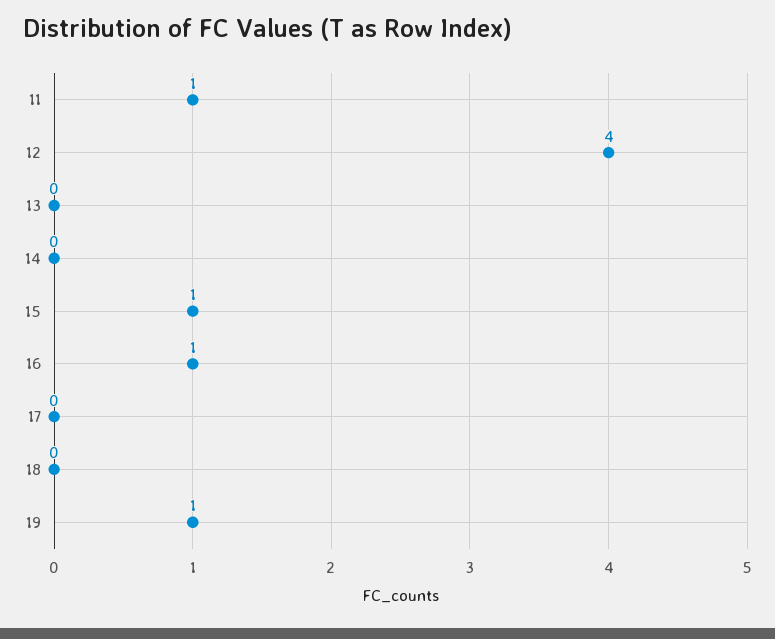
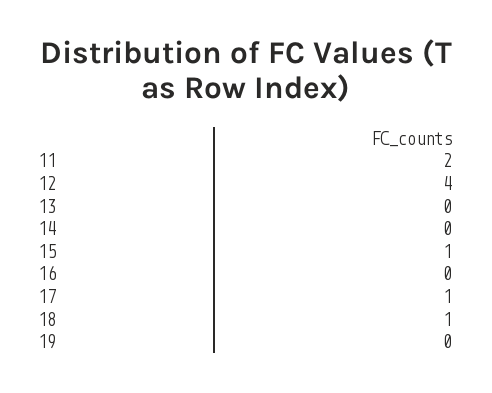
  {
-   "11": 1,
+   "11": 2,
    "12": 4,
    "13": 0,
    "14": 0,
    "15": 1,
-   "16": 1,
+   "16": 0,
-   "17": 0,
+   "17": 1,
-   "18": 0,
+   "18": 1,
-   "19": 1
+   "19": 0
  }

